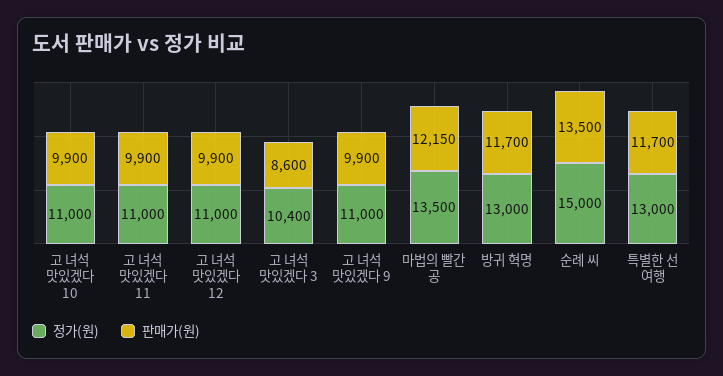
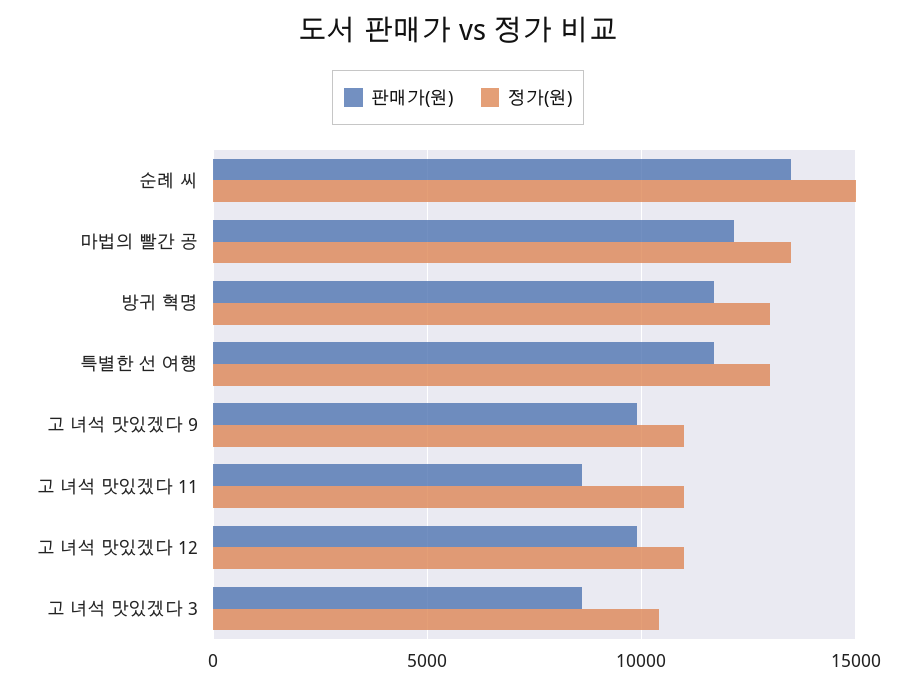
  {
    "정가(원)": {
-     "고 녀석 맛있겠다 10": 11000,
      "고 녀석 맛있겠다 11": 11000,
      "고 녀석 맛있겠다 12": 11000,
      "고 녀석 맛있겠다 3": 10400,
      "고 녀석 맛있겠다 9": 11000,
      "마법의 빨간 공": 13500,
      "방귀 혁명": 13000,
      "순례 씨": 15000,
      "특별한 선 여행": 13000
    },
    "판매가(원)": {
-     "고 녀석 맛있겠다 10": 9900,
-     "고 녀석 맛있겠다 11": 9900,
+     "고 녀석 맛있겠다 11": 8500,
      "고 녀석 맛있겠다 12": 9900,
      "고 녀석 맛있겠다 3": 8600,
      "고 녀석 맛있겠다 9": 9900,
      "마법의 빨간 공": 12150,
      "방귀 혁명": 11700,
      "순례 씨": 13500,
      "특별한 선 여행": 11700
    }
  }

